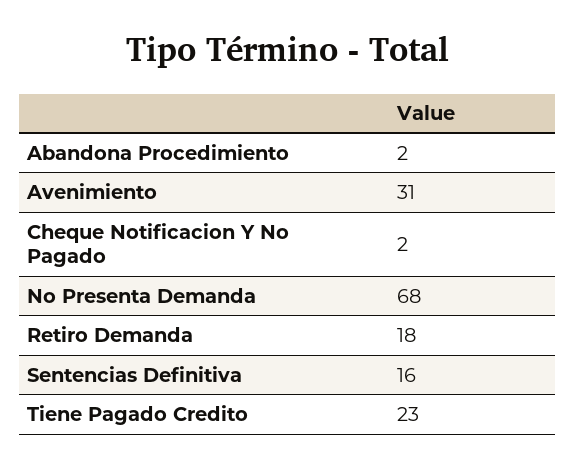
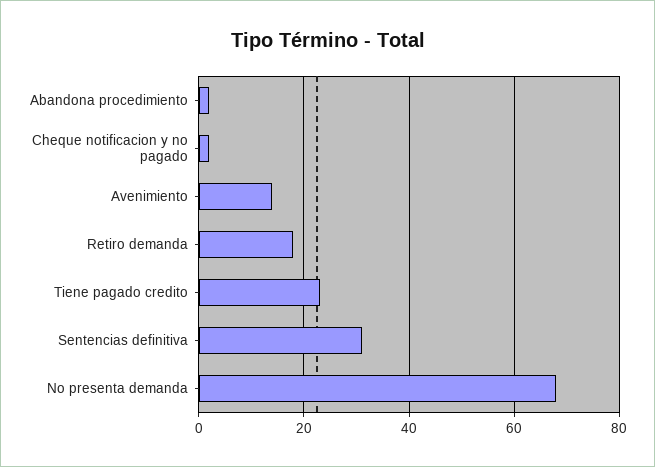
  {
    "Abandona Procedimiento": 2,
-   "Avenimiento": 31,
+   "Avenimiento": 15,
    "Cheque Notificacion Y No Pagado": 2,
    "No Presenta Demanda": 68,
    "Retiro Demanda": 18,
-   "Sentencias Definitiva": 16,
+   "Sentencias Definitiva": 30,
    "Tiene Pagado Credito": 23
  }

